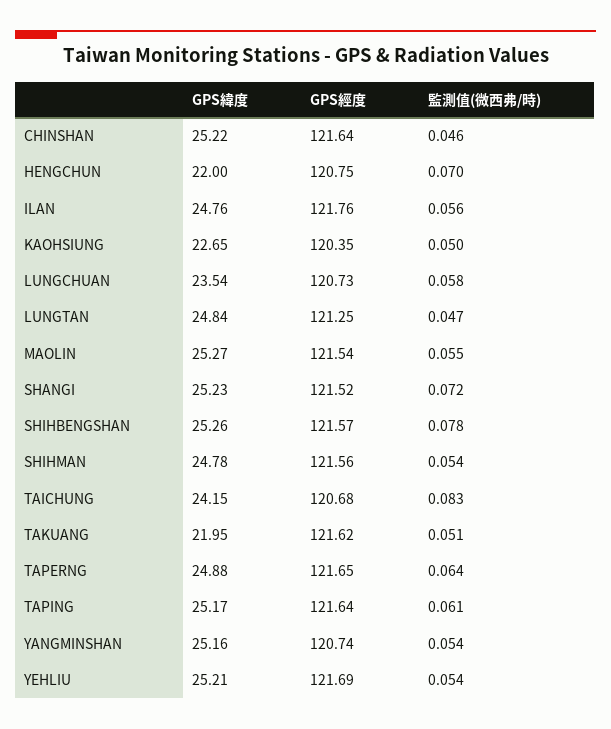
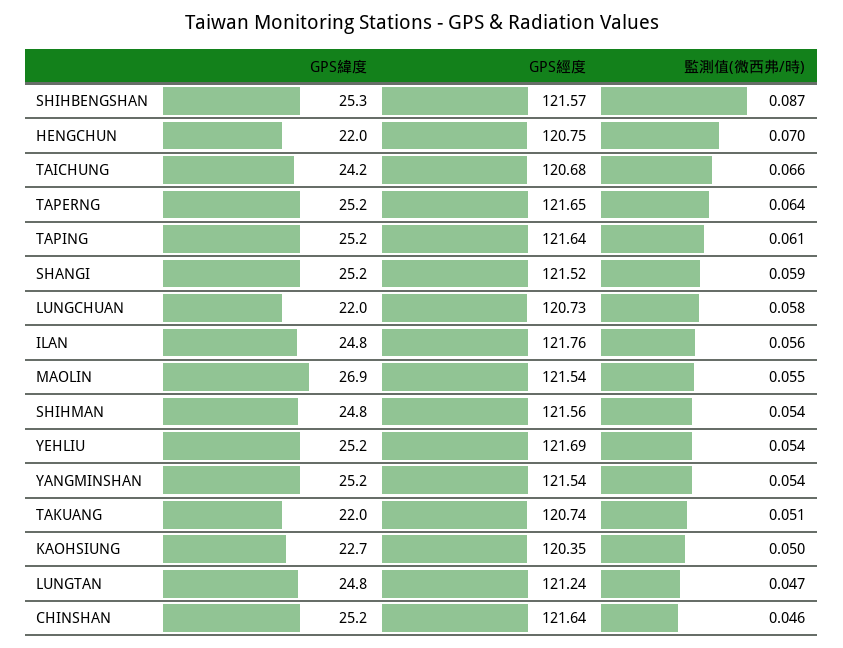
  {
    "GPS緯度": {
      "CHINSHAN": 25.22,
      "HENGCHUN": 22,
      "ILAN": 24.76,
      "KAOHSIUNG": 22.65,
-     "LUNGCHUAN": 23.54,
+     "LUNGCHUAN": 22,
      "LUNGTAN": 24.84,
-     "MAOLIN": 25.27,
+     "MAOLIN": 26.9,
      "SHANGI": 25.23,
      "SHIHBENGSHAN": 25.26,
      "SHIHMAN": 24.78,
      "TAICHUNG": 24.15,
      "TAKUANG": 21.95,
-     "TAPERNG": 24.88,
+     "TAPERNG": 25.2,
      "TAPING": 25.17,
      "YANGMINSHAN": 25.16,
      "YEHLIU": 25.21
    },
    "GPS經度": {
      "CHINSHAN": 121.64,
      "HENGCHUN": 120.75,
      "ILAN": 121.76,
      "KAOHSIUNG": 120.35,
      "LUNGCHUAN": 120.73,
-     "LUNGTAN": 121.25,
+     "LUNGTAN": 121.24,
      "MAOLIN": 121.54,
      "SHANGI": 121.52,
      "SHIHBENGSHAN": 121.57,
      "SHIHMAN": 121.56,
      "TAICHUNG": 120.68,
-     "TAKUANG": 121.62,
+     "TAKUANG": 120.74,
      "TAPERNG": 121.65,
      "TAPING": 121.64,
-     "YANGMINSHAN": 120.74,
+     "YANGMINSHAN": 121.54,
      "YEHLIU": 121.69
    },
    "監測值(微西弗/時)": {
      "CHINSHAN": 0.046,
      "HENGCHUN": 0.07,
      "ILAN": 0.056,
      "KAOHSIUNG": 0.05,
      "LUNGCHUAN": 0.058,
      "LUNGTAN": 0.047,
      "MAOLIN": 0.055,
-     "SHANGI": 0.072,
+     "SHANGI": 0.059,
-     "SHIHBENGSHAN": 0.078,
+     "SHIHBENGSHAN": 0.087,
      "SHIHMAN": 0.054,
-     "TAICHUNG": 0.083,
+     "TAICHUNG": 0.066,
      "TAKUANG": 0.051,
      "TAPERNG": 0.064,
      "TAPING": 0.061,
      "YANGMINSHAN": 0.054,
      "YEHLIU": 0.054
    }
  }

